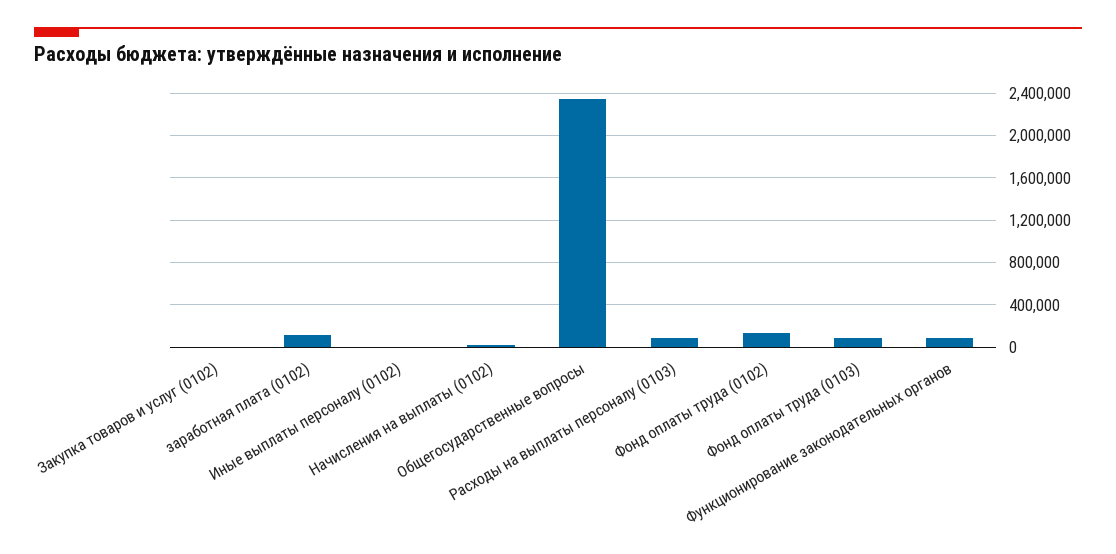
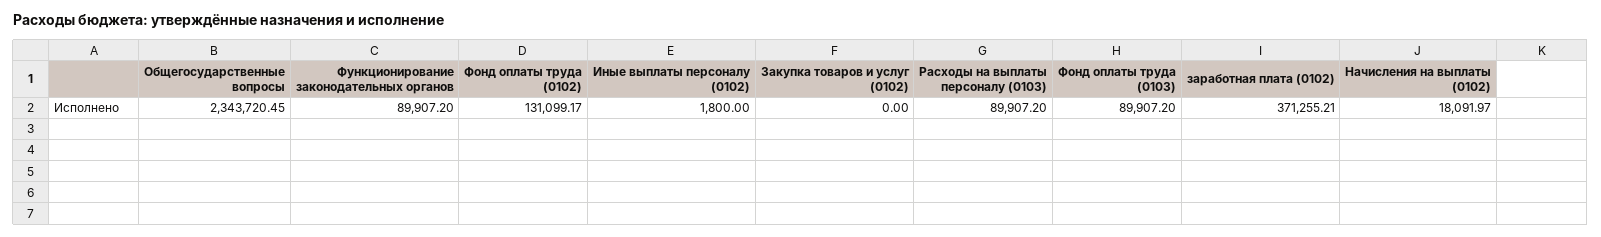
  {
    "Закупка товаров и услуг (0102)": 0,
-   "заработная плата (0102)": 100000,
+   "заработная плата (0102)": 371255.21,
    "Иные выплаты персоналу (0102)": 1800,
    "Начисления на выплаты (0102)": 18091.97,
    "Общегосударственные вопросы": 2343720.45,
    "Расходы на выплаты персоналу (0103)": 89907.2,
    "Фонд оплаты труда (0102)": 131099.17,
    "Фонд оплаты труда (0103)": 89907.2,
    "Функционирование законодательных органов": 89907.2
  }

